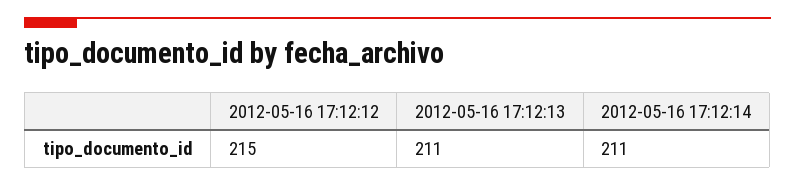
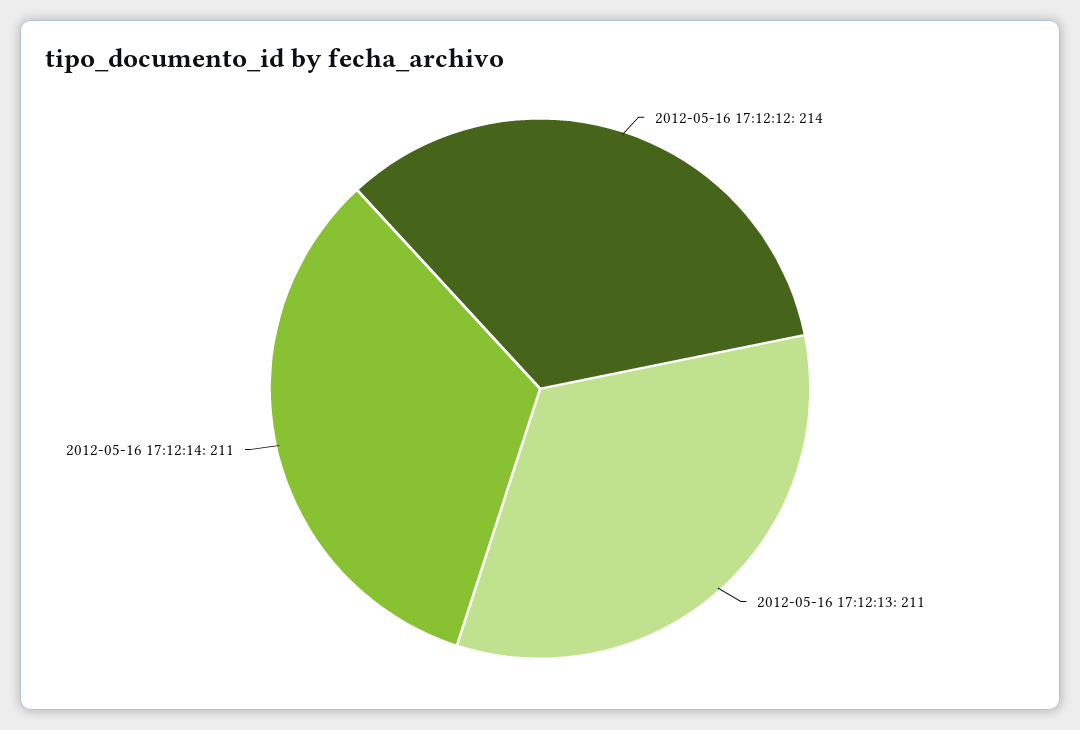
  {
-   "2012-05-16 17:12:12": 215,
+   "2012-05-16 17:12:12": 214,
    "2012-05-16 17:12:13": 211,
    "2012-05-16 17:12:14": 211
  }

